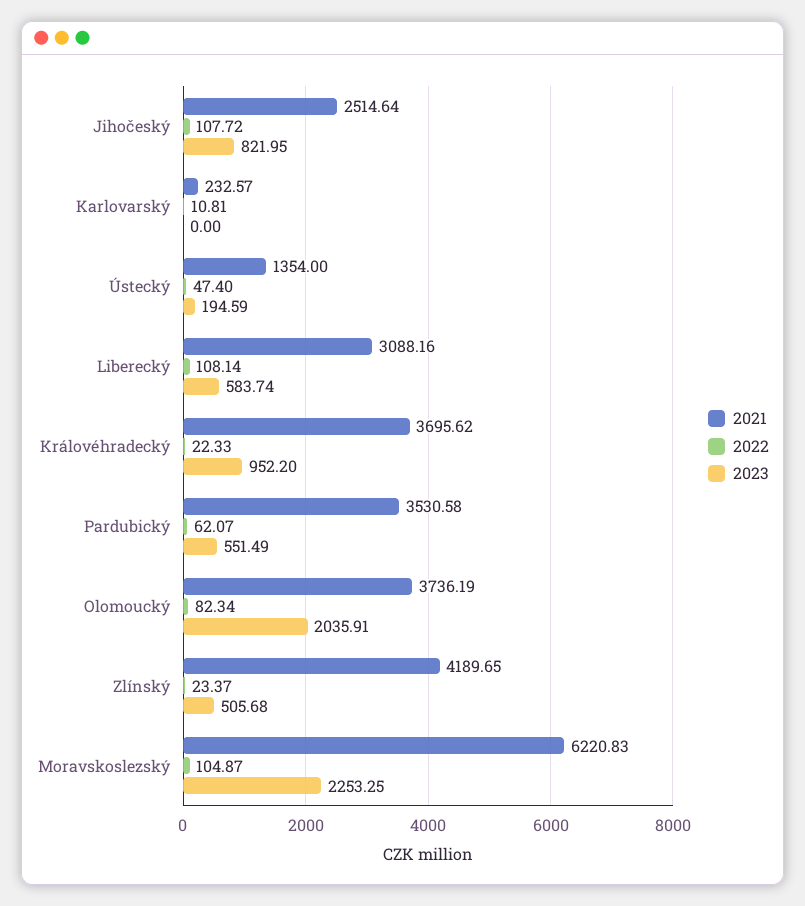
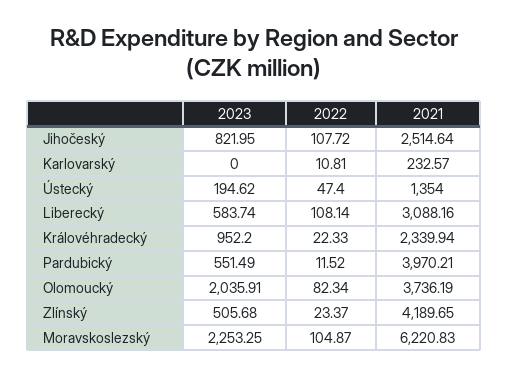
  {
    "2021": {
      "Jihočeský": 2514.64,
      "Karlovarský": 232.57,
      "Ústecký": 1354,
      "Liberecký": 3088.16,
-     "Královéhradecký": 3695.62,
+     "Královéhradecký": 2339.94,
-     "Pardubický": 3530.58,
+     "Pardubický": 3970.21,
      "Olomoucký": 3736.19,
      "Zlínský": 4189.65,
      "Moravskoslezský": 6220.83
    },
    "2022": {
      "Jihočeský": 107.72,
      "Karlovarský": 10.81,
      "Ústecký": 47.4,
      "Liberecký": 108.14,
      "Královéhradecký": 22.33,
-     "Pardubický": 62.07,
+     "Pardubický": 11.52,
      "Olomoucký": 82.34,
      "Zlínský": 23.37,
      "Moravskoslezský": 104.87
    },
    "2023": {
      "Jihočeský": 821.95,
      "Karlovarský": 0,
-     "Ústecký": 194.59,
+     "Ústecký": 194.62,
      "Liberecký": 583.74,
      "Královéhradecký": 952.2,
      "Pardubický": 551.49,
      "Olomoucký": 2035.91,
      "Zlínský": 505.68,
      "Moravskoslezský": 2253.25
    }
  }

